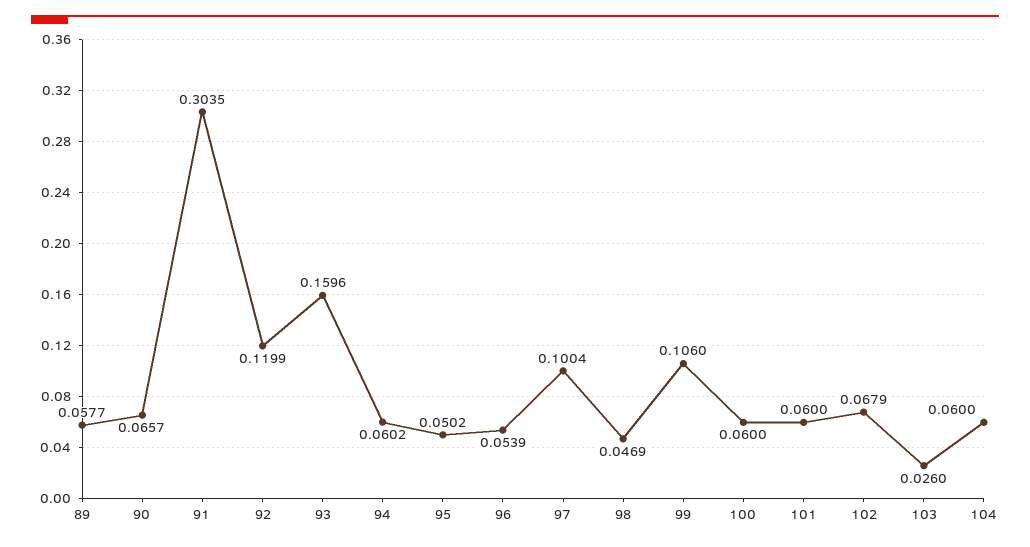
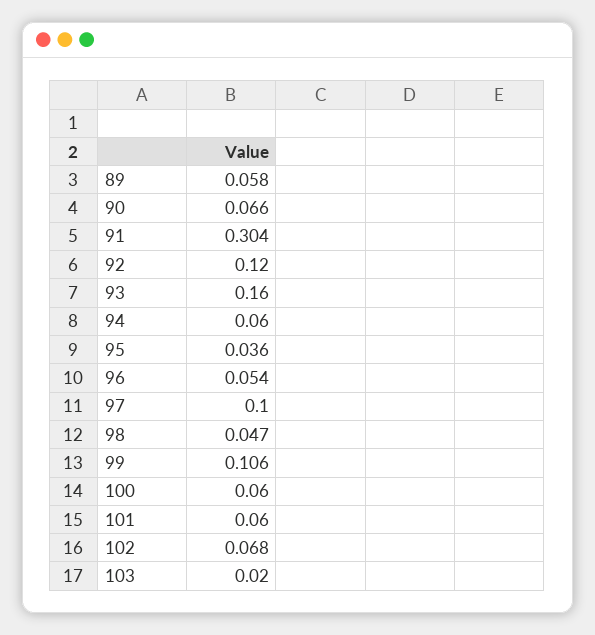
  {
    "89": 0.0577,
    "90": 0.0657,
    "91": 0.3035,
    "92": 0.1199,
    "93": 0.1596,
    "94": 0.0602,
-   "95": 0.0502,
+   "95": 0.036,
    "96": 0.0539,
    "97": 0.1004,
    "98": 0.0469,
    "99": 0.106,
    "100": 0.06,
    "101": 0.06,
    "102": 0.0679,
-   "103": 0.026,
+   "103": 0.02
-   "104": 0.06
  }

